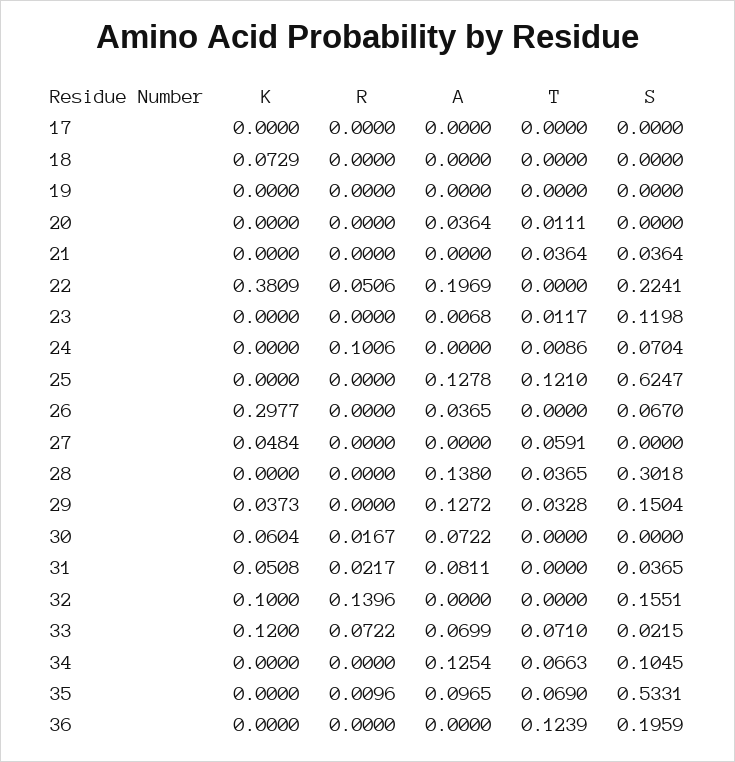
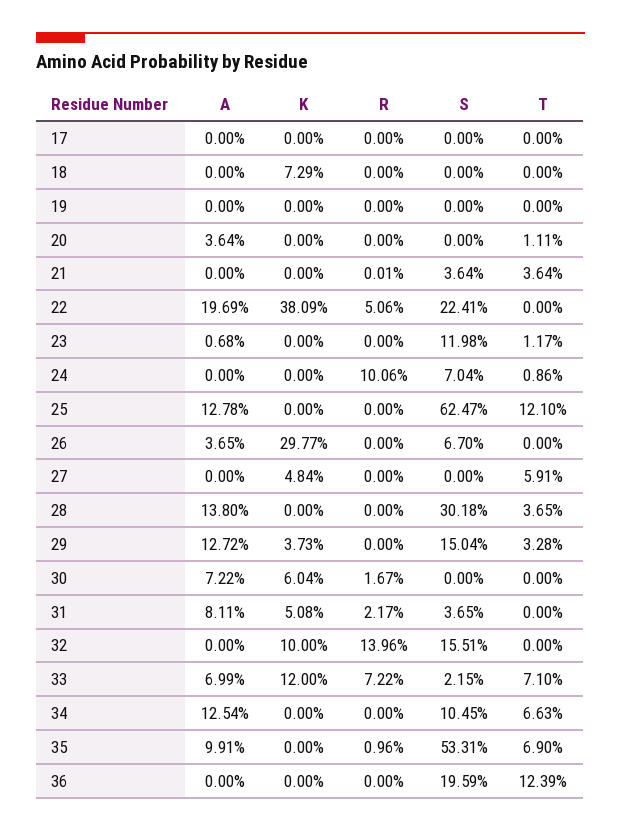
  {
    "K": {
      "17": 0,
      "18": 0.0729,
      "19": 0,
      "20": 0,
      "21": 0,
      "22": 0.3809,
      "23": 0,
      "24": 0,
      "25": 0,
      "26": 0.2977,
      "27": 0.0484,
      "28": 0,
      "29": 0.0373,
      "30": 0.0604,
      "31": 0.0508,
      "32": 0.1,
      "33": 0.12,
      "34": 0,
      "35": 0,
      "36": 0
    },
    "R": {
      "17": 0,
      "18": 0,
      "19": 0,
      "20": 0,
-     "21": 0,
+     "21": 0.0001,
      "22": 0.0506,
      "23": 0,
      "24": 0.1006,
      "25": 0,
      "26": 0,
      "27": 0,
      "28": 0,
      "29": 0,
      "30": 0.0167,
      "31": 0.0217,
      "32": 0.1396,
      "33": 0.0722,
      "34": 0,
      "35": 0.0096,
      "36": 0
    },
    "A": {
      "17": 0,
      "18": 0,
      "19": 0,
      "20": 0.0364,
      "21": 0,
      "22": 0.1969,
      "23": 0.0068,
      "24": 0,
      "25": 0.1278,
      "26": 0.0365,
      "27": 0,
      "28": 0.138,
      "29": 0.1272,
      "30": 0.0722,
      "31": 0.0811,
      "32": 0,
      "33": 0.0699,
      "34": 0.1254,
-     "35": 0.0965,
+     "35": 0.0991,
      "36": 0
    },
    "T": {
      "17": 0,
      "18": 0,
      "19": 0,
      "20": 0.0111,
      "21": 0.0364,
      "22": 0,
      "23": 0.0117,
      "24": 0.0086,
      "25": 0.121,
      "26": 0,
      "27": 0.0591,
      "28": 0.0365,
      "29": 0.0328,
      "30": 0,
      "31": 0,
      "32": 0,
      "33": 0.071,
      "34": 0.0663,
      "35": 0.069,
      "36": 0.1239
    },
    "S": {
      "17": 0,
      "18": 0,
      "19": 0,
      "20": 0,
      "21": 0.0364,
      "22": 0.2241,
      "23": 0.1198,
      "24": 0.0704,
      "25": 0.6247,
      "26": 0.067,
      "27": 0,
      "28": 0.3018,
      "29": 0.1504,
      "30": 0,
      "31": 0.0365,
      "32": 0.1551,
      "33": 0.0215,
      "34": 0.1045,
      "35": 0.5331,
      "36": 0.1959
    }
  }

